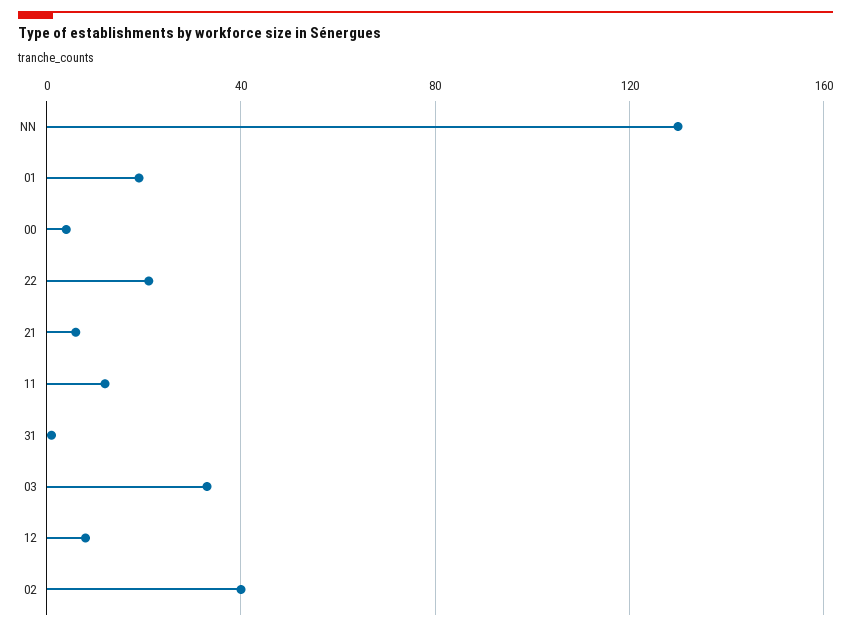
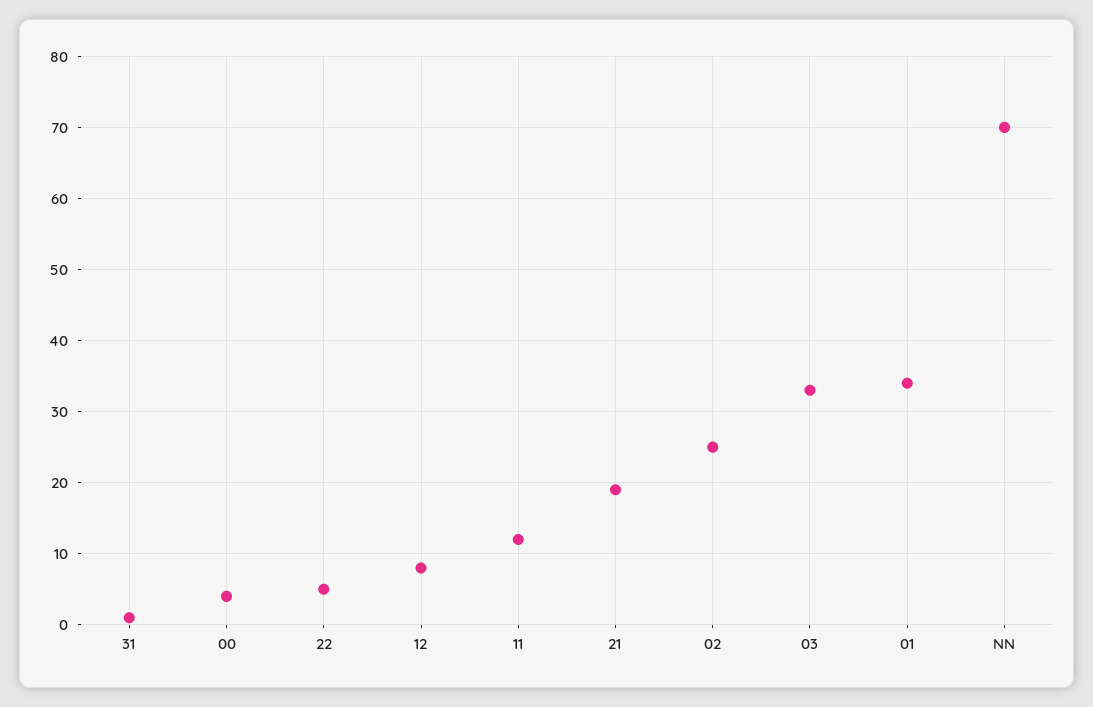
  {
-   "NN": 130,
+   "NN": 70,
-   "01": 20,
+   "01": 34,
    "00": 4,
-   "22": 20,
+   "22": 5,
-   "21": 5,
+   "21": 19,
    "11": 12,
    "31": 1,
    "03": 33,
    "12": 8,
-   "02": 40
+   "02": 25
  }

